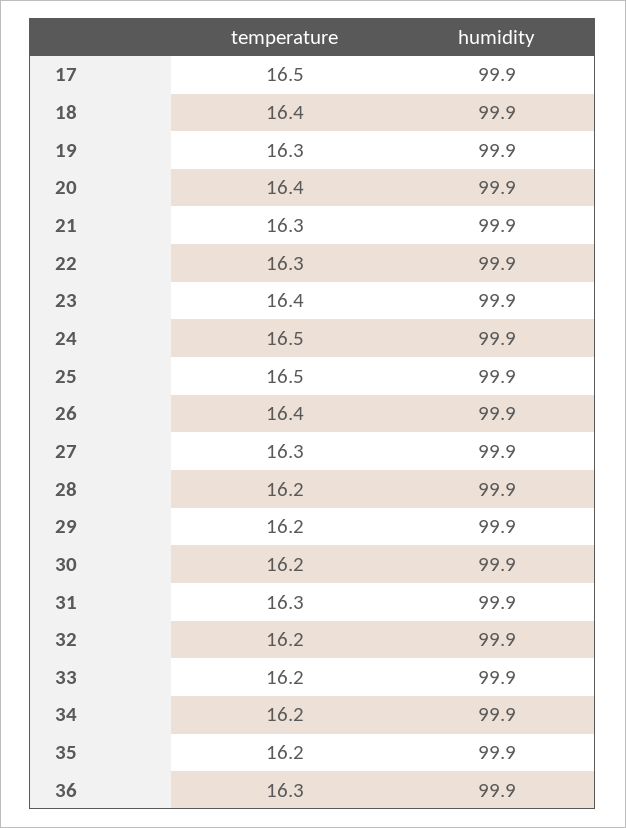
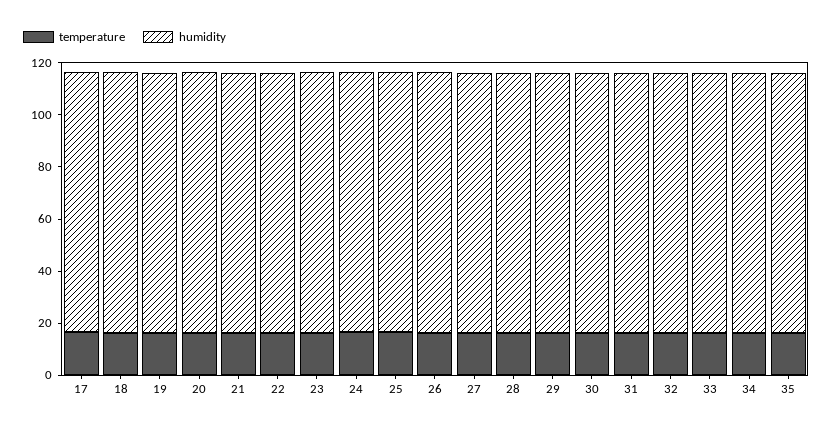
  {
    "temperature": {
      "17": 16.5,
      "18": 16.4,
      "19": 16.3,
      "20": 16.4,
      "21": 16.3,
      "22": 16.3,
      "23": 16.4,
      "24": 16.5,
      "25": 16.5,
      "26": 16.4,
      "27": 16.3,
      "28": 16.2,
      "29": 16.2,
      "30": 16.2,
      "31": 16.3,
      "32": 16.2,
      "33": 16.2,
      "34": 16.2,
-     "35": 16.2,
+     "35": 16.2
-     "36": 16.3
    },
    "humidity": {
      "17": 99.9,
      "18": 99.9,
      "19": 99.9,
      "20": 99.9,
      "21": 99.9,
      "22": 99.9,
      "23": 99.9,
      "24": 99.9,
      "25": 99.9,
      "26": 99.9,
      "27": 99.9,
      "28": 99.9,
      "29": 99.9,
      "30": 99.9,
      "31": 99.9,
      "32": 99.9,
      "33": 99.9,
      "34": 99.9,
-     "35": 99.9,
+     "35": 99.9
-     "36": 99.9
    }
  }

